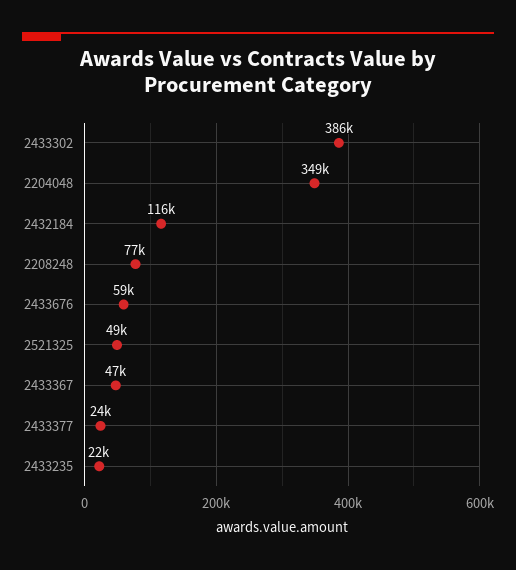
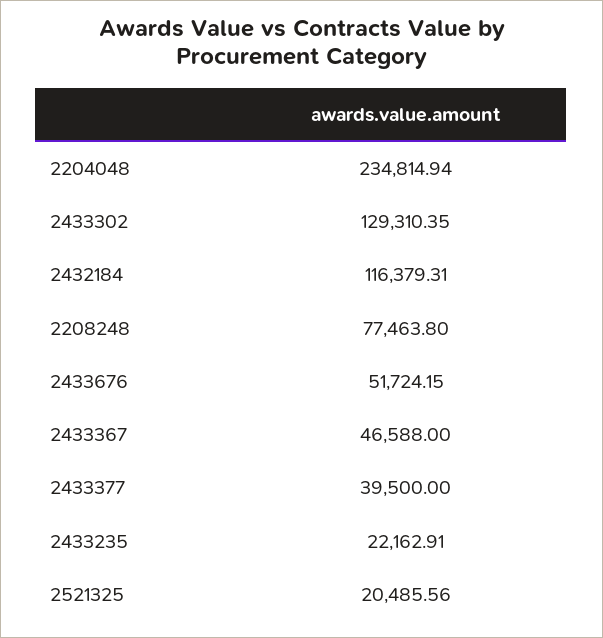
  {
-   "2433302": 386000,
+   "2433302": 129310.35,
-   "2204048": 349000,
+   "2204048": 234814.94,
    "2432184": 116379.31,
    "2208248": 77463.8,
-   "2433676": 59000,
+   "2433676": 51724.15,
-   "2521325": 49000,
+   "2521325": 20485.56,
    "2433367": 46588,
-   "2433377": 24000,
+   "2433377": 39500,
    "2433235": 22162.91
  }

